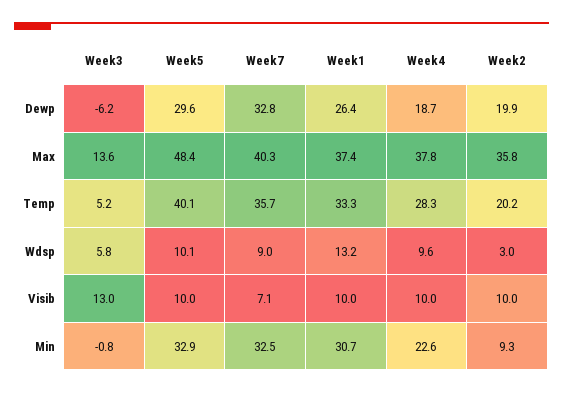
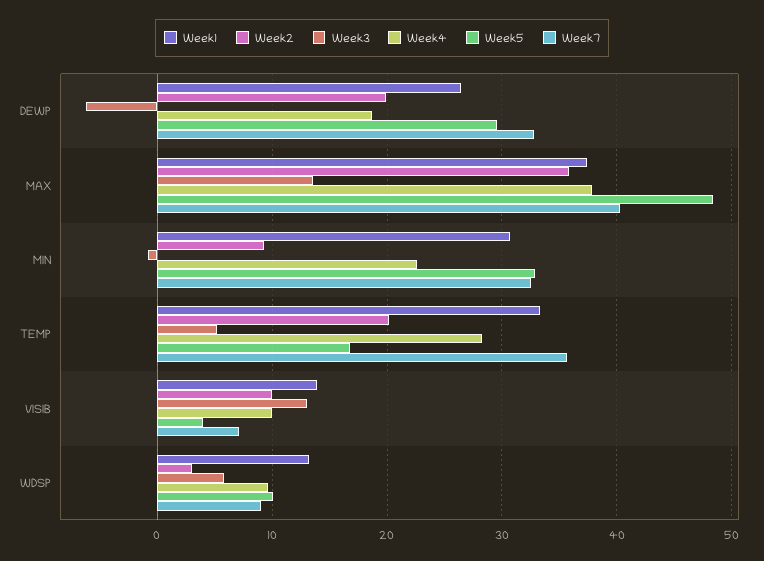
  {
    "Week3": {
      "Dewp": -6.2,
      "Max": 13.6,
      "Temp": 5.2,
      "Wdsp": 5.8,
      "Visib": 13,
      "Min": -0.8
    },
    "Week5": {
      "Dewp": 29.6,
      "Max": 48.4,
-     "Temp": 40.1,
+     "Temp": 17,
      "Wdsp": 10.1,
-     "Visib": 10,
+     "Visib": 4,
      "Min": 32.9
    },
    "Week7": {
      "Dewp": 32.8,
      "Max": 40.3,
      "Temp": 35.7,
      "Wdsp": 9,
      "Visib": 7.1,
      "Min": 32.5
    },
    "Week1": {
      "Dewp": 26.4,
      "Max": 37.4,
      "Temp": 33.3,
      "Wdsp": 13.2,
-     "Visib": 10,
+     "Visib": 14,
      "Min": 30.7
    },
    "Week4": {
      "Dewp": 18.7,
      "Max": 37.8,
      "Temp": 28.3,
      "Wdsp": 9.6,
      "Visib": 10,
      "Min": 22.6
    },
    "Week2": {
      "Dewp": 19.9,
      "Max": 35.8,
      "Temp": 20.2,
      "Wdsp": 3,
      "Visib": 10,
      "Min": 9.3
    }
  }

